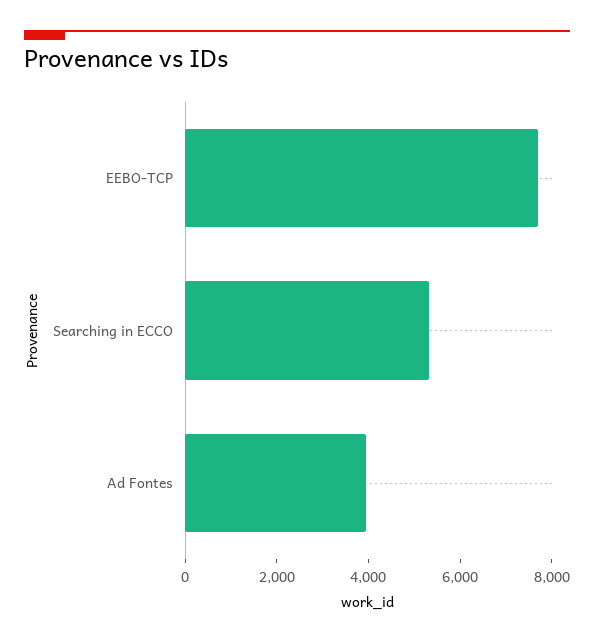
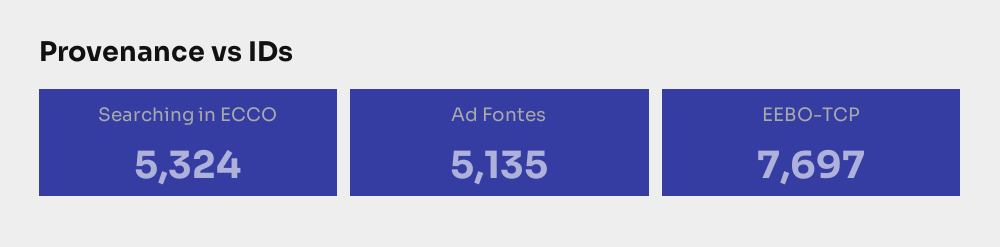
  {
    "EEBO-TCP": 7697,
    "Searching in ECCO": 5324,
-   "Ad Fontes": 4000
+   "Ad Fontes": 5135
  }

